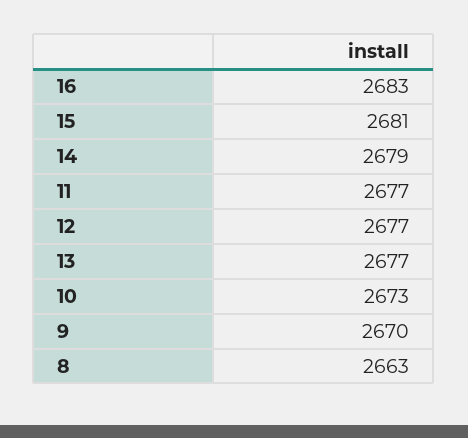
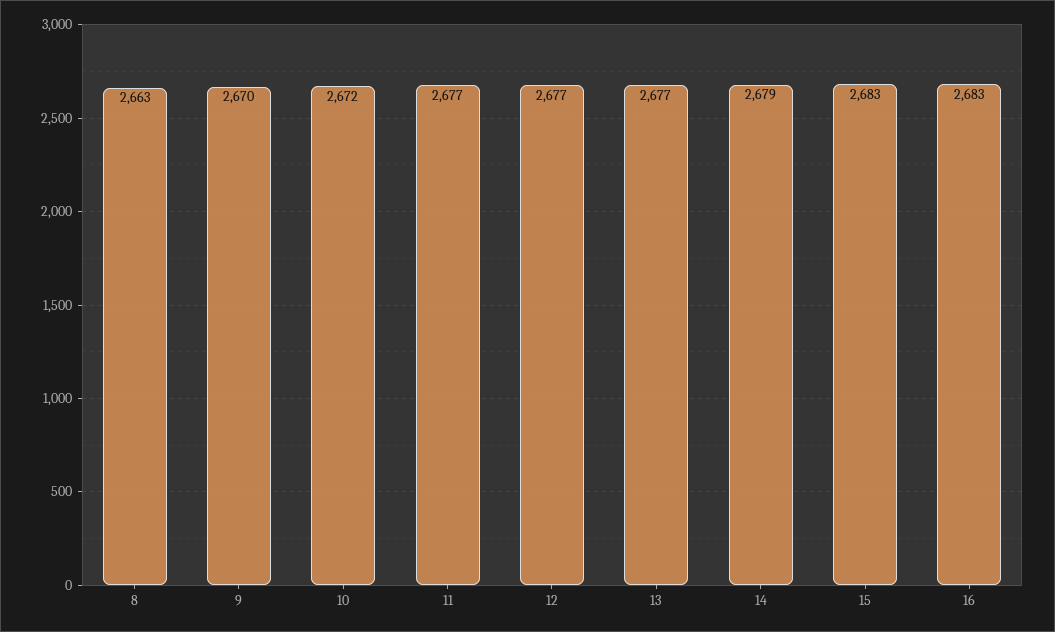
  {
    "16": 2683,
-   "15": 2681,
+   "15": 2683,
    "14": 2679,
    "11": 2677,
    "12": 2677,
    "13": 2677,
-   "10": 2673,
+   "10": 2672,
    "9": 2670,
    "8": 2663
  }

